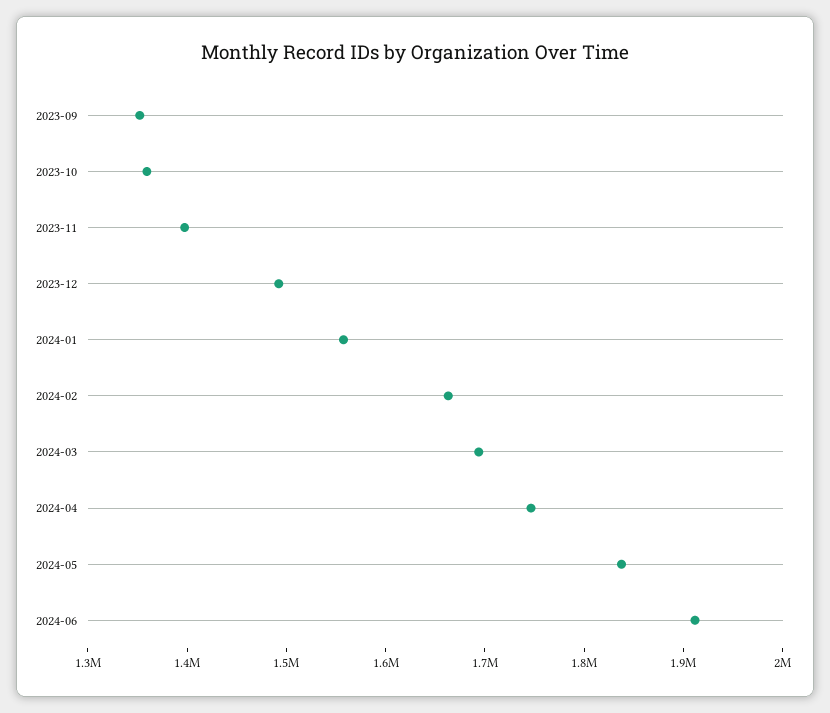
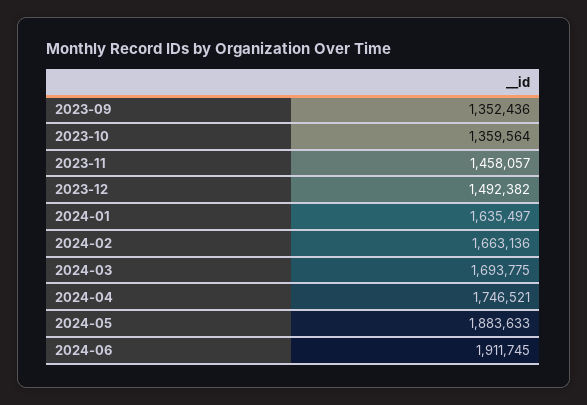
  {
    "2023-09": 1352436,
    "2023-10": 1359564,
-   "2023-11": 1400000,
+   "2023-11": 1458057,
    "2023-12": 1492382,
-   "2024-01": 1560000,
+   "2024-01": 1635497,
    "2024-02": 1663136,
    "2024-03": 1693775,
    "2024-04": 1746521,
-   "2024-05": 1840000,
+   "2024-05": 1883633,
    "2024-06": 1911745
  }

